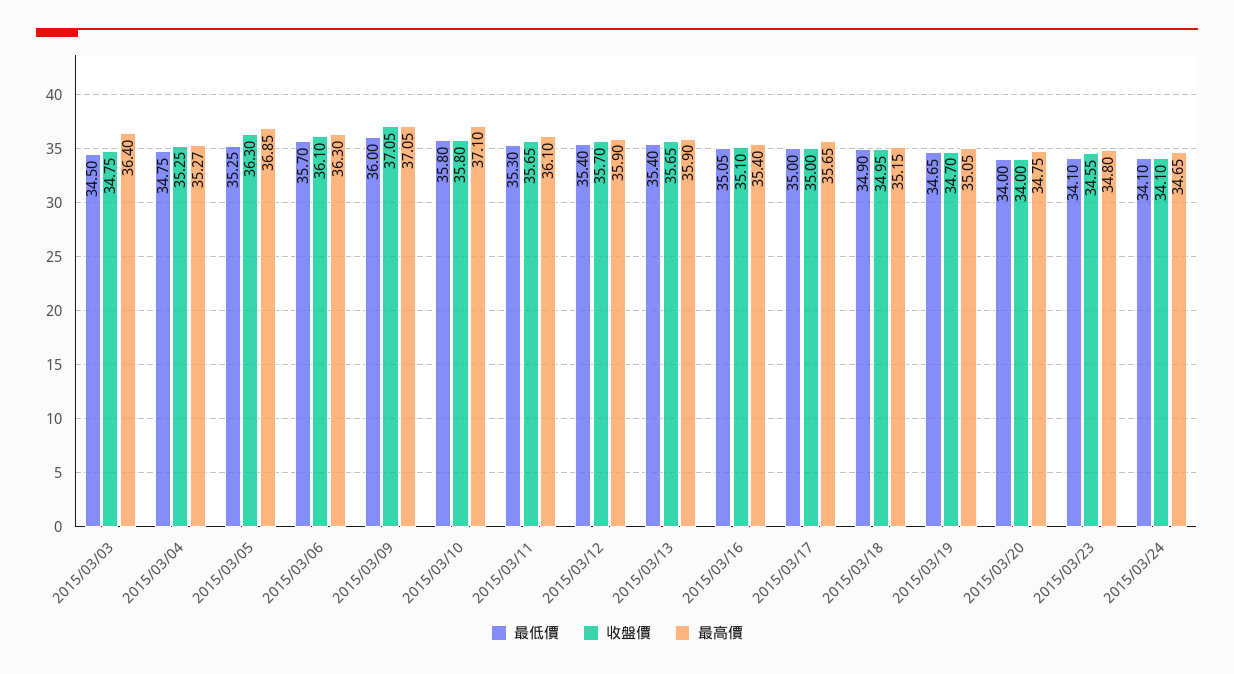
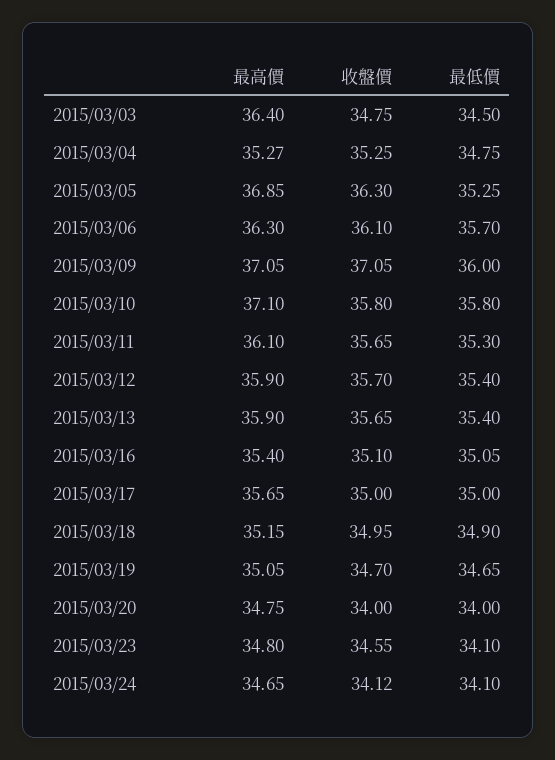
  {
    "最低價": {
      "2015/03/03": 34.5,
      "2015/03/04": 34.75,
      "2015/03/05": 35.25,
      "2015/03/06": 35.7,
      "2015/03/09": 36,
      "2015/03/10": 35.8,
      "2015/03/11": 35.3,
      "2015/03/12": 35.4,
      "2015/03/13": 35.4,
      "2015/03/16": 35.05,
      "2015/03/17": 35,
      "2015/03/18": 34.9,
      "2015/03/19": 34.65,
      "2015/03/20": 34,
      "2015/03/23": 34.1,
      "2015/03/24": 34.1
    },
    "收盤價": {
      "2015/03/03": 34.75,
      "2015/03/04": 35.25,
      "2015/03/05": 36.3,
      "2015/03/06": 36.1,
      "2015/03/09": 37.05,
      "2015/03/10": 35.8,
      "2015/03/11": 35.65,
      "2015/03/12": 35.7,
      "2015/03/13": 35.65,
      "2015/03/16": 35.1,
      "2015/03/17": 35,
      "2015/03/18": 34.95,
      "2015/03/19": 34.7,
      "2015/03/20": 34,
      "2015/03/23": 34.55,
-     "2015/03/24": 34.1
+     "2015/03/24": 34.12
    },
    "最高價": {
      "2015/03/03": 36.4,
      "2015/03/04": 35.27,
      "2015/03/05": 36.85,
      "2015/03/06": 36.3,
      "2015/03/09": 37.05,
      "2015/03/10": 37.1,
      "2015/03/11": 36.1,
      "2015/03/12": 35.9,
      "2015/03/13": 35.9,
      "2015/03/16": 35.4,
      "2015/03/17": 35.65,
      "2015/03/18": 35.15,
      "2015/03/19": 35.05,
      "2015/03/20": 34.75,
      "2015/03/23": 34.8,
      "2015/03/24": 34.65
    }
  }

